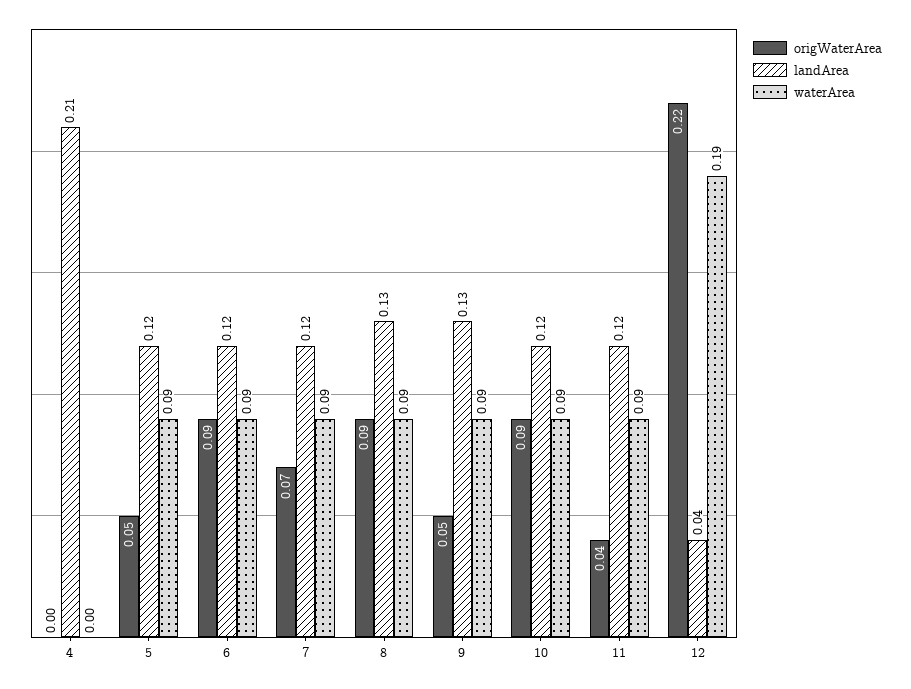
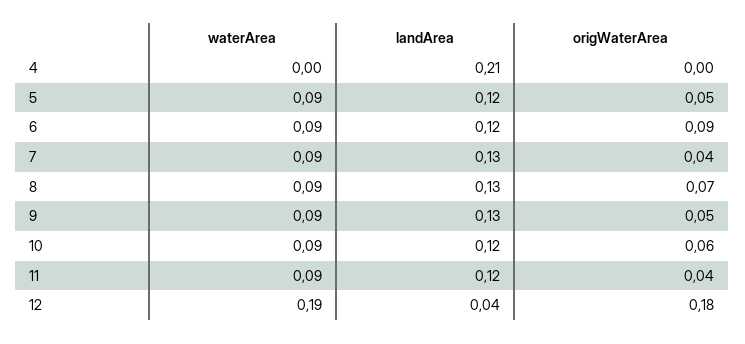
  {
    "origWaterArea": {
      "4": 0,
      "5": 0.05,
      "6": 0.09,
-     "7": 0.07,
+     "7": 0.04,
-     "8": 0.09,
+     "8": 0.07,
      "9": 0.05,
-     "10": 0.09,
+     "10": 0.06,
      "11": 0.04,
-     "12": 0.22
+     "12": 0.18
    },
    "landArea": {
      "4": 0.21,
      "5": 0.12,
      "6": 0.12,
-     "7": 0.12,
+     "7": 0.13,
      "8": 0.13,
      "9": 0.13,
      "10": 0.12,
      "11": 0.12,
      "12": 0.04
    },
    "waterArea": {
      "4": 0,
      "5": 0.09,
      "6": 0.09,
      "7": 0.09,
      "8": 0.09,
      "9": 0.09,
      "10": 0.09,
      "11": 0.09,
      "12": 0.19
    }
  }

